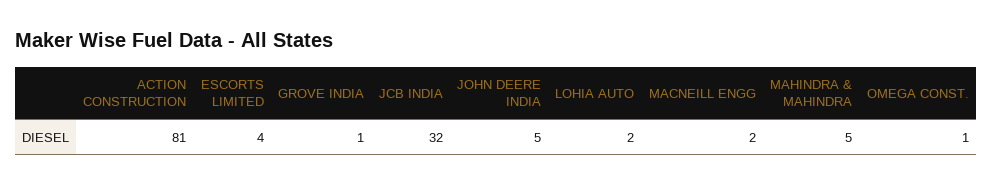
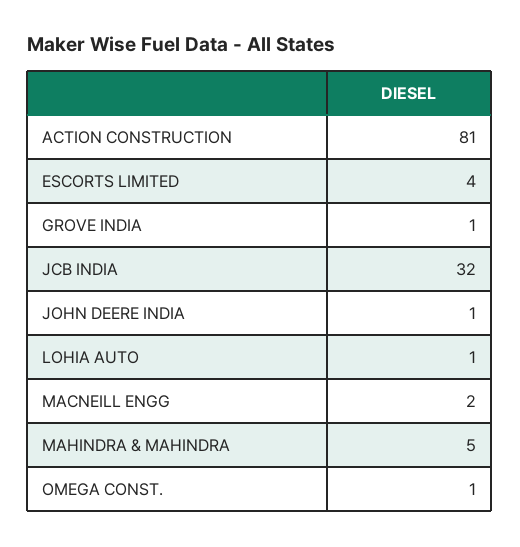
  {
    "ACTION CONSTRUCTION": 81,
    "ESCORTS LIMITED": 4,
    "GROVE INDIA": 1,
    "JCB INDIA": 32,
-   "JOHN DEERE INDIA": 5,
+   "JOHN DEERE INDIA": 1,
-   "LOHIA AUTO": 2,
+   "LOHIA AUTO": 1,
    "MACNEILL ENGG": 2,
    "MAHINDRA & MAHINDRA": 5,
    "OMEGA CONST.": 1
  }

